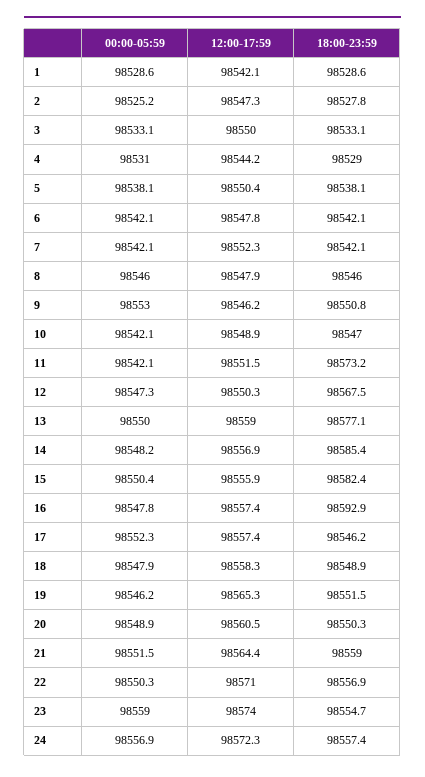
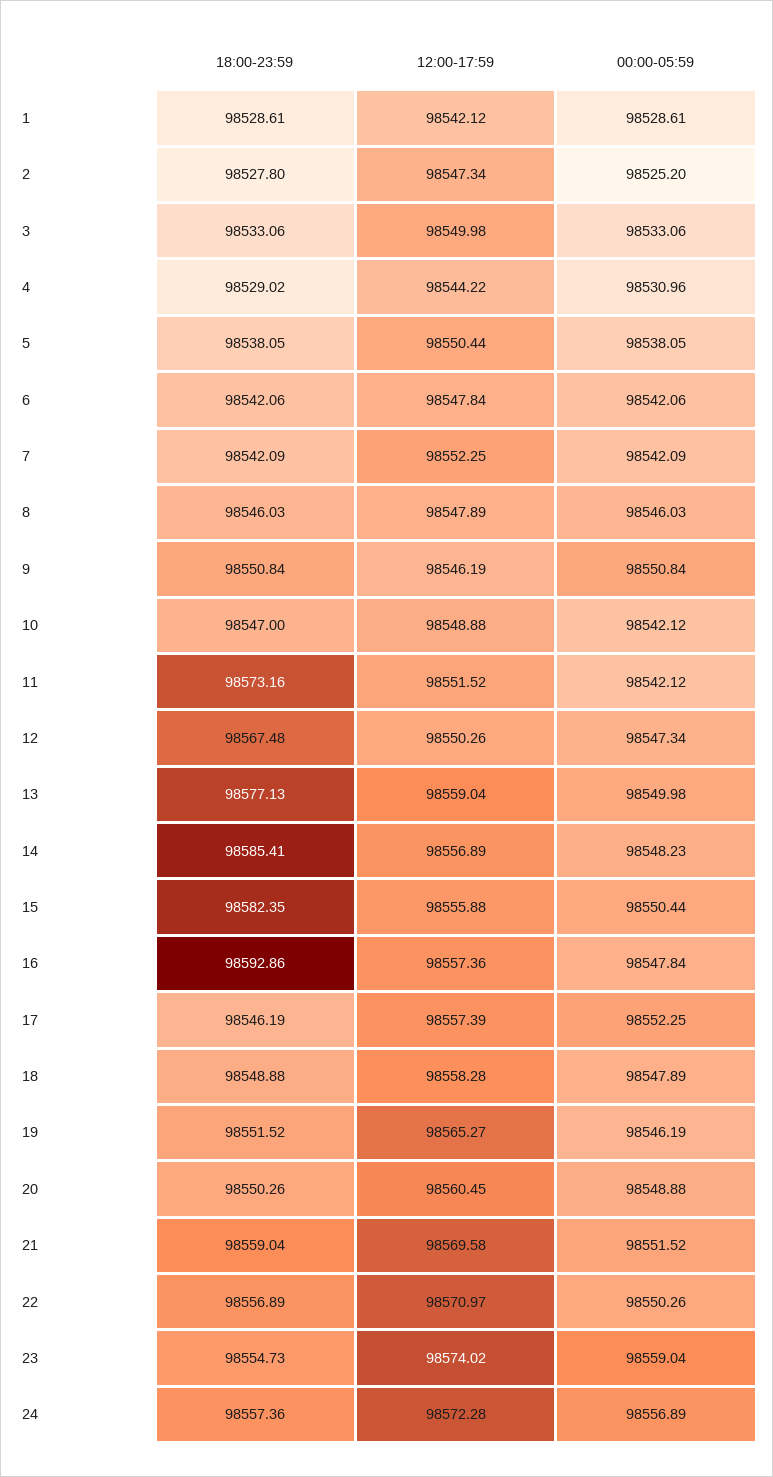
  {
    "00:00-05:59": {
      "1": 98528.61,
      "2": 98525.2,
      "3": 98533.06,
      "4": 98530.96,
      "5": 98538.05,
      "6": 98542.06,
      "7": 98542.09,
      "8": 98546.03,
-     "9": 98553,
+     "9": 98550.84,
      "10": 98542.12,
      "11": 98542.12,
      "12": 98547.34,
      "13": 98549.98,
      "14": 98548.23,
      "15": 98550.44,
      "16": 98547.84,
      "17": 98552.25,
      "18": 98547.89,
      "19": 98546.19,
      "20": 98548.88,
      "21": 98551.52,
      "22": 98550.26,
      "23": 98559.04,
      "24": 98556.89
    },
    "12:00-17:59": {
      "1": 98542.12,
      "2": 98547.34,
      "3": 98549.98,
      "4": 98544.22,
      "5": 98550.44,
      "6": 98547.84,
      "7": 98552.25,
      "8": 98547.89,
      "9": 98546.19,
      "10": 98548.88,
      "11": 98551.52,
      "12": 98550.26,
      "13": 98559.04,
      "14": 98556.89,
      "15": 98555.88,
      "16": 98557.36,
      "17": 98557.39,
      "18": 98558.28,
      "19": 98565.27,
      "20": 98560.45,
-     "21": 98564.4,
+     "21": 98569.58,
      "22": 98570.97,
      "23": 98574.02,
      "24": 98572.28
    },
    "18:00-23:59": {
      "1": 98528.61,
      "2": 98527.8,
      "3": 98533.06,
      "4": 98529.02,
      "5": 98538.05,
      "6": 98542.06,
      "7": 98542.09,
      "8": 98546.03,
      "9": 98550.84,
      "10": 98547,
      "11": 98573.16,
      "12": 98567.48,
      "13": 98577.13,
      "14": 98585.41,
      "15": 98582.35,
      "16": 98592.86,
      "17": 98546.19,
      "18": 98548.88,
      "19": 98551.52,
      "20": 98550.26,
      "21": 98559.04,
      "22": 98556.89,
      "23": 98554.73,
      "24": 98557.36
    }
  }

